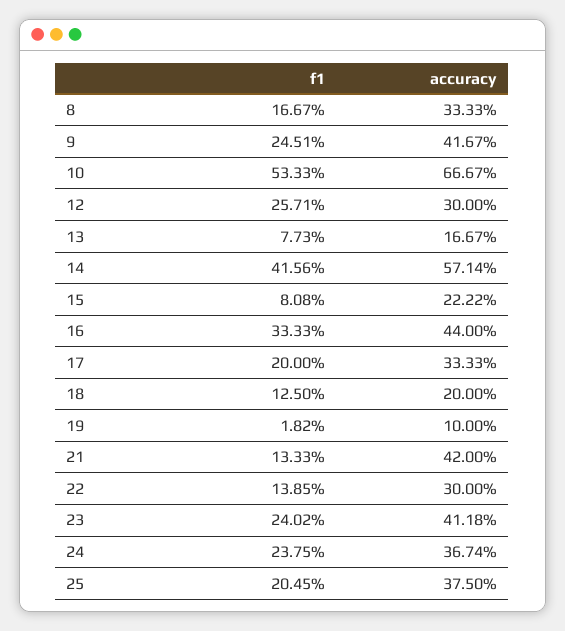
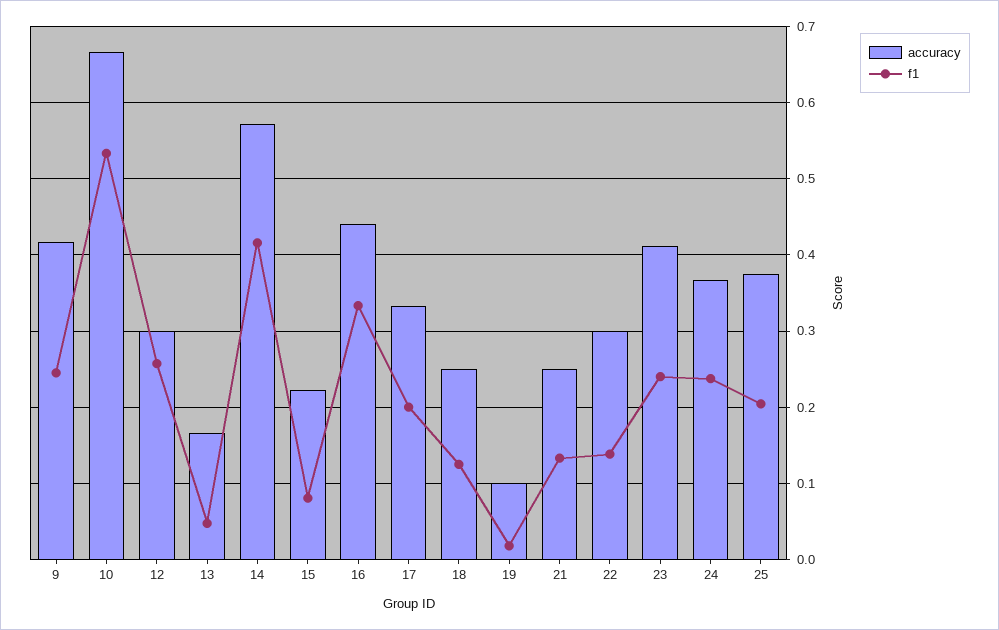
  {
    "f1": {
-     "8": 0.1667,
      "9": 0.2451,
      "10": 0.5333,
      "12": 0.2571,
-     "13": 0.0773,
+     "13": 0.05,
      "14": 0.4156,
      "15": 0.0808,
      "16": 0.3333,
      "17": 0.2,
      "18": 0.125,
      "19": 0.0182,
      "21": 0.1333,
      "22": 0.1385,
      "23": 0.2402,
      "24": 0.2375,
      "25": 0.2045
    },
    "accuracy": {
-     "8": 0.3333,
      "9": 0.4167,
      "10": 0.6667,
      "12": 0.3,
      "13": 0.1667,
      "14": 0.5714,
      "15": 0.2222,
      "16": 0.44,
      "17": 0.3333,
-     "18": 0.2,
+     "18": 0.25,
      "19": 0.1,
-     "21": 0.42,
+     "21": 0.25,
      "22": 0.3,
      "23": 0.4118,
      "24": 0.3674,
      "25": 0.375
    }
  }

